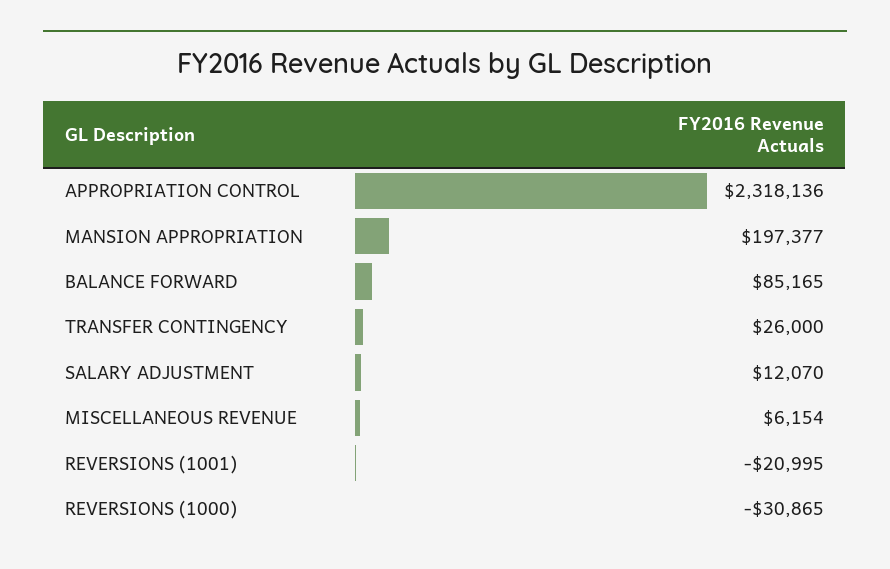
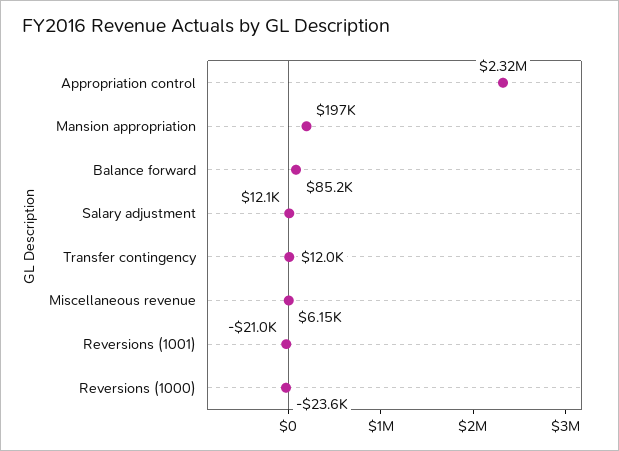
  {
    "APPROPRIATION CONTROL": 2318136,
    "MANSION APPROPRIATION": 197377,
    "BALANCE FORWARD": 85165,
-   "TRANSFER CONTINGENCY": 26000,
+   "TRANSFER CONTINGENCY": 12000,
    "SALARY ADJUSTMENT": 12070,
    "MISCELLANEOUS REVENUE": 6154,
    "REVERSIONS (1001)": -20995,
-   "REVERSIONS (1000)": -30865
+   "REVERSIONS (1000)": -23600
  }

